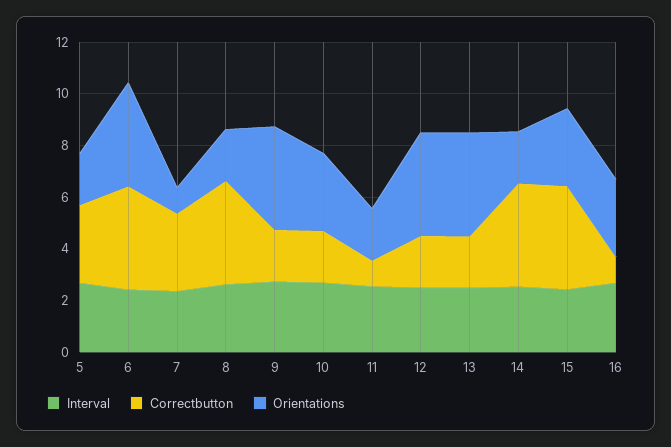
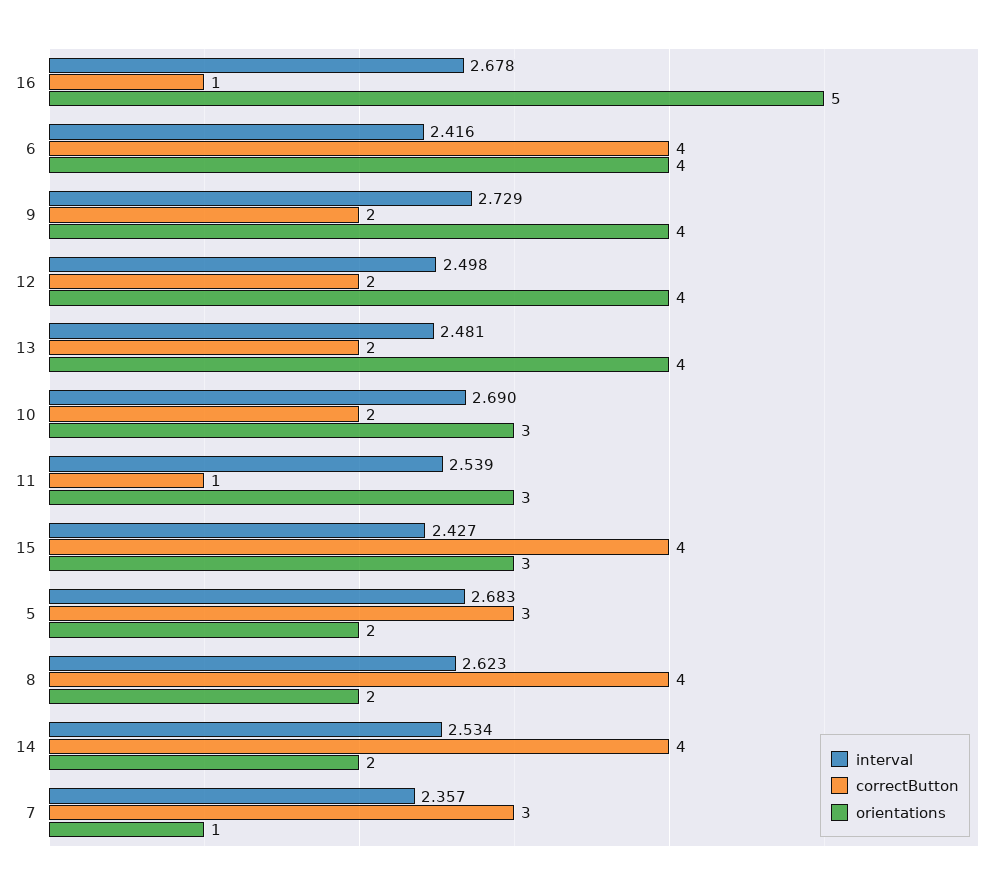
  {
    "Interval": {
      "5": 2.683,
      "6": 2.416,
      "7": 2.357,
      "8": 2.623,
      "9": 2.729,
      "10": 2.69,
      "11": 2.539,
      "12": 2.498,
      "13": 2.481,
      "14": 2.534,
      "15": 2.427,
      "16": 2.678
    },
    "Correctbutton": {
      "5": 3,
      "6": 4,
      "7": 3,
      "8": 4,
      "9": 2,
      "10": 2,
      "11": 1,
      "12": 2,
      "13": 2,
      "14": 4,
      "15": 4,
      "16": 1
    },
    "Orientations": {
      "5": 2,
      "6": 4,
      "7": 1,
      "8": 2,
      "9": 4,
      "10": 3,
-     "11": 2,
+     "11": 3,
      "12": 4,
      "13": 4,
      "14": 2,
      "15": 3,
-     "16": 3
+     "16": 5
    }
  }

